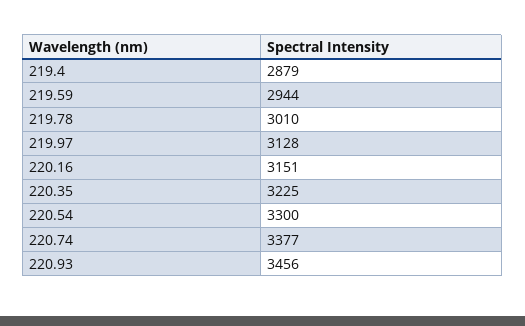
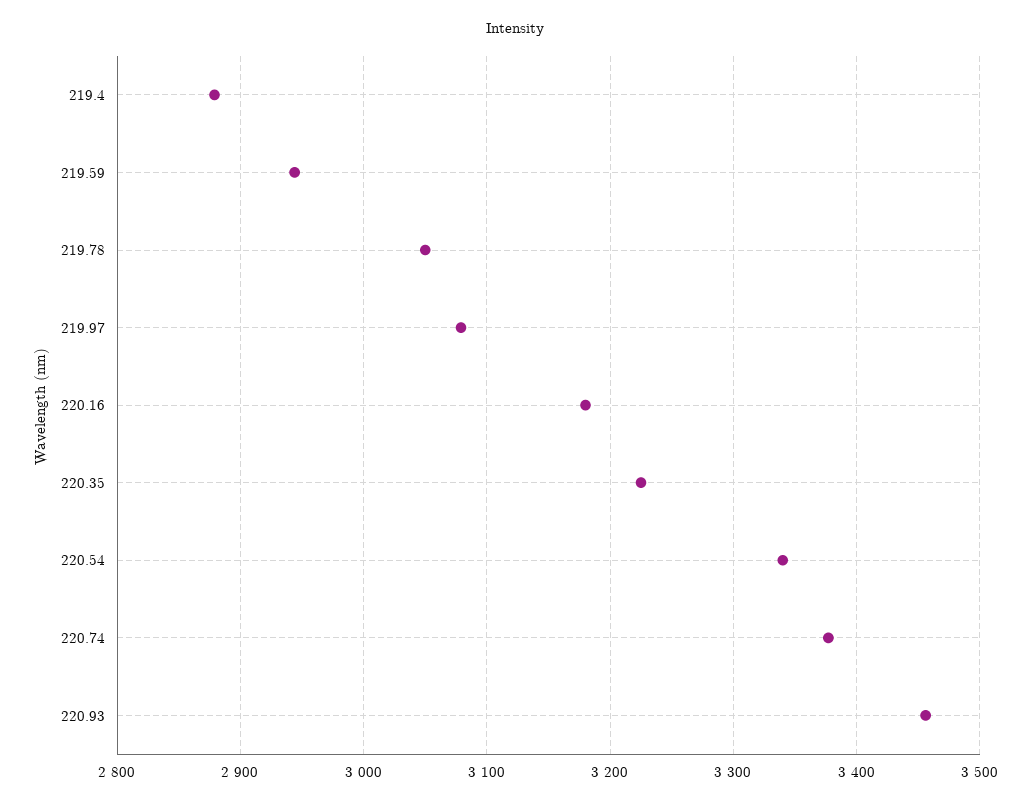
  {
    "219.4": 2879,
    "219.59": 2944,
-   "219.78": 3010,
+   "219.78": 3050,
-   "219.97": 3128,
+   "219.97": 3080,
-   "220.16": 3151,
+   "220.16": 3180,
    "220.35": 3225,
-   "220.54": 3300,
+   "220.54": 3340,
    "220.74": 3377,
    "220.93": 3456
  }

